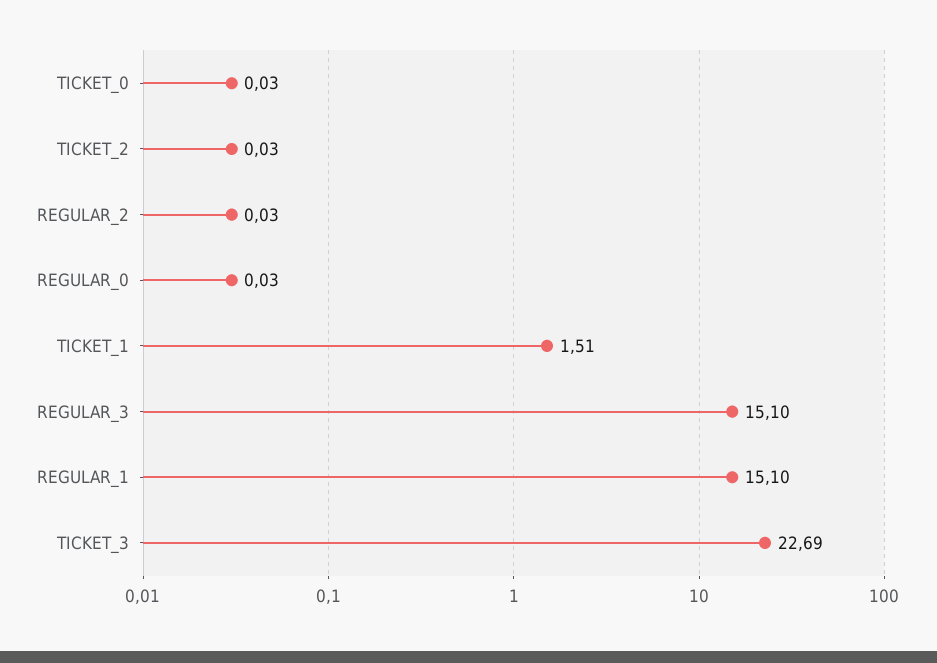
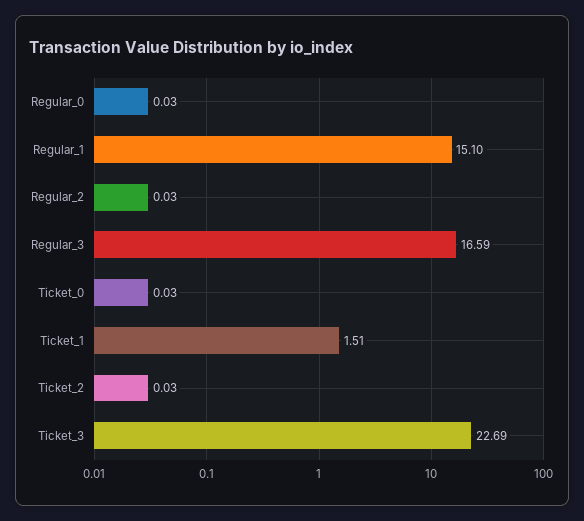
  {
    "TICKET_0": 0.03,
    "TICKET_2": 0.03,
    "REGULAR_2": 0.03,
    "REGULAR_0": 0.03,
    "TICKET_1": 1.51,
-   "REGULAR_3": 15.1,
+   "REGULAR_3": 16.59,
    "REGULAR_1": 15.1,
    "TICKET_3": 22.69
  }

